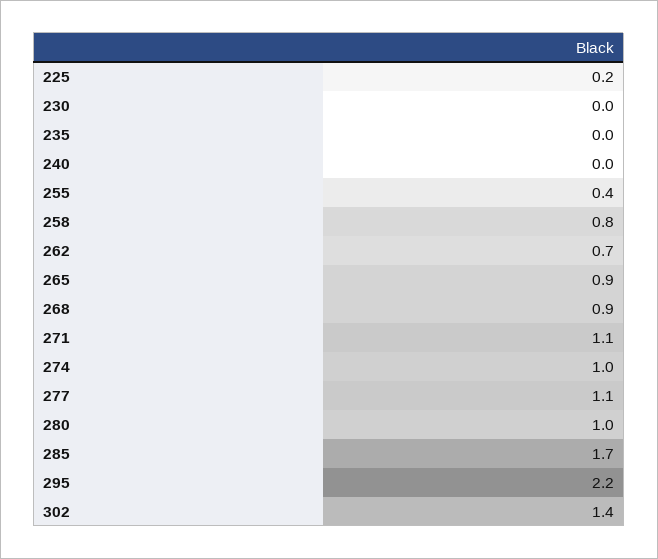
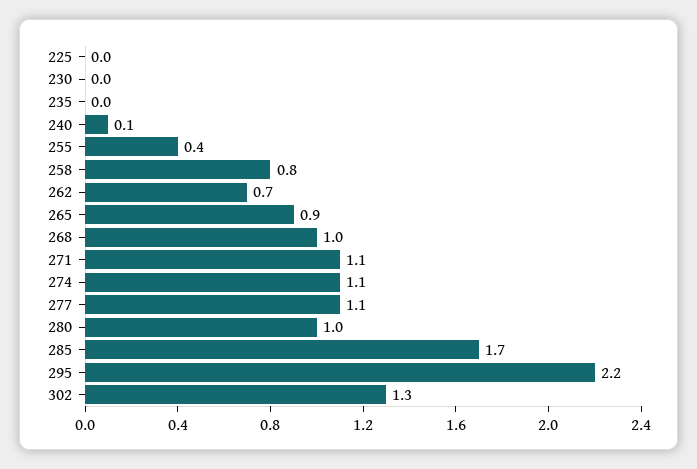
  {
-   "225": 0.2,
+   "225": 0,
    "230": 0,
    "235": 0,
-   "240": 0,
+   "240": 0.1,
    "255": 0.4,
    "258": 0.8,
    "262": 0.7,
    "265": 0.9,
-   "268": 0.9,
+   "268": 1,
    "271": 1.1,
-   "274": 1,
+   "274": 1.1,
    "277": 1.1,
    "280": 1,
    "285": 1.7,
    "295": 2.2,
-   "302": 1.4
+   "302": 1.3
  }

